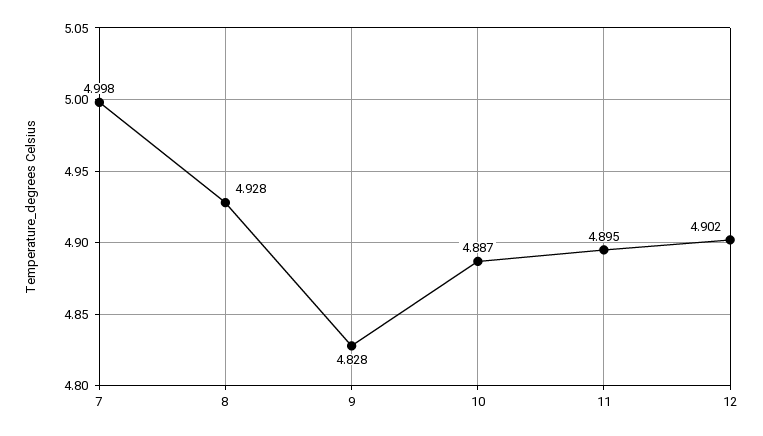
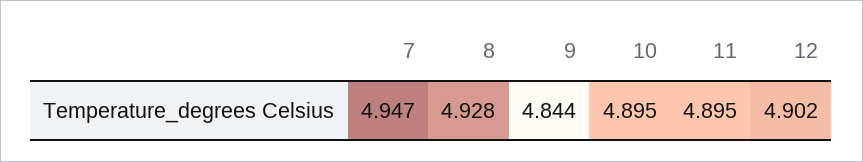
  {
-   "7": 4.998,
+   "7": 4.947,
    "8": 4.928,
-   "9": 4.828,
+   "9": 4.844,
-   "10": 4.887,
+   "10": 4.895,
    "11": 4.895,
    "12": 4.902
  }

